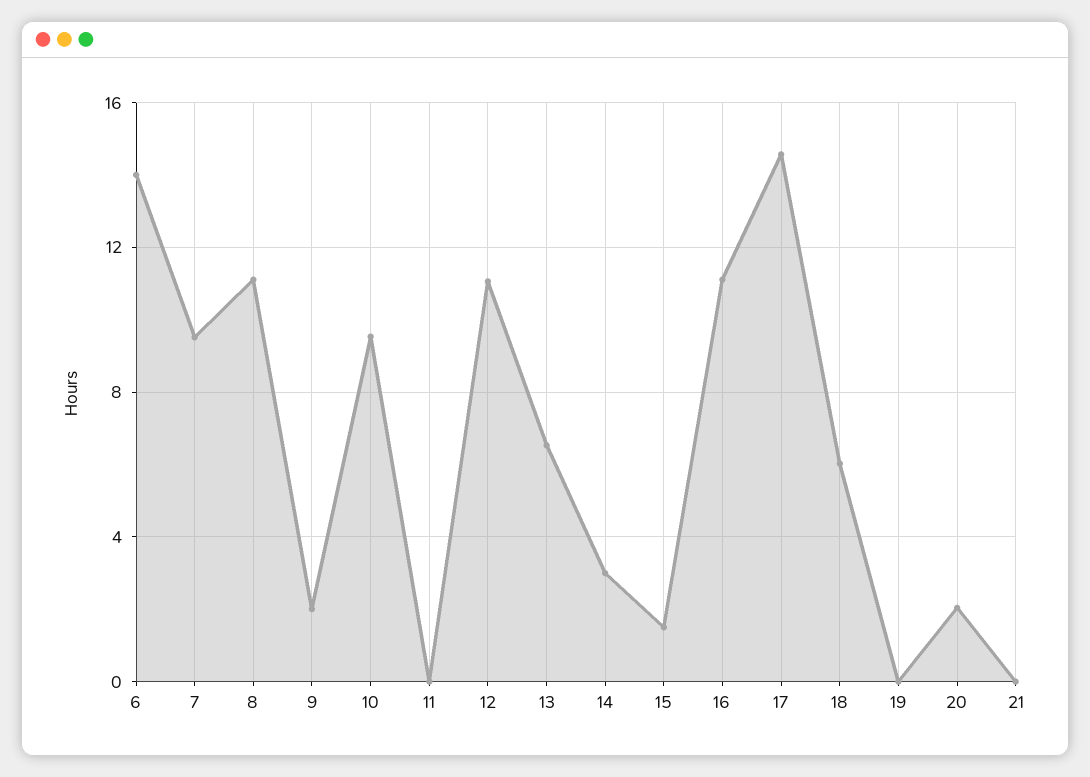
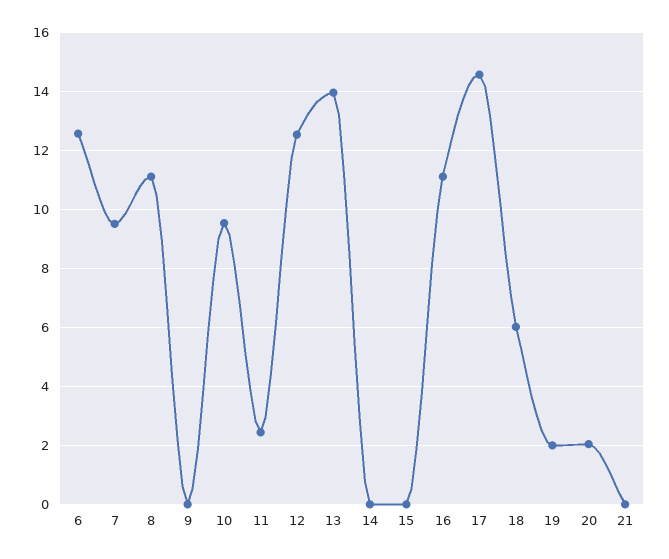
  {
-   "6": 14,
+   "6": 12.5,
    "7": 9.5,
    "8": 11,
-   "9": 2,
+   "9": 0,
    "10": 9.5,
-   "11": 0,
+   "11": 2.5,
-   "12": 11,
+   "12": 12.5,
-   "13": 6.5,
+   "13": 14,
-   "14": 3,
+   "14": 0,
-   "15": 1.5,
+   "15": 0,
    "16": 11,
    "17": 14.5,
    "18": 6,
-   "19": 0,
+   "19": 2,
    "20": 2,
    "21": 0
  }

